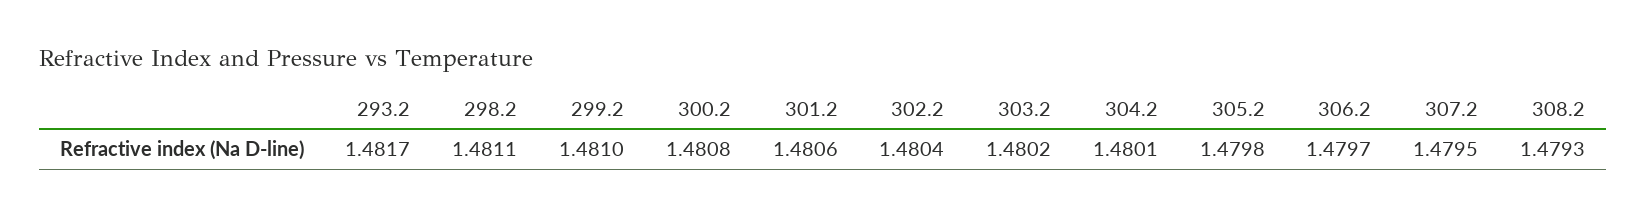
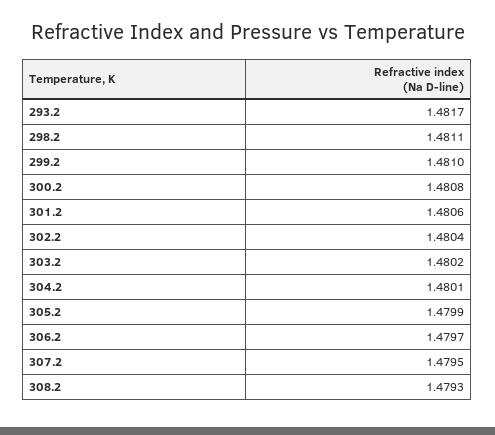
  {
    "293.2": 1.4817,
    "298.2": 1.4811,
    "299.2": 1.481,
    "300.2": 1.4808,
    "301.2": 1.4806,
    "302.2": 1.4804,
    "303.2": 1.4802,
    "304.2": 1.4801,
-   "305.2": 1.4798,
+   "305.2": 1.4799,
    "306.2": 1.4797,
    "307.2": 1.4795,
    "308.2": 1.4793
  }

